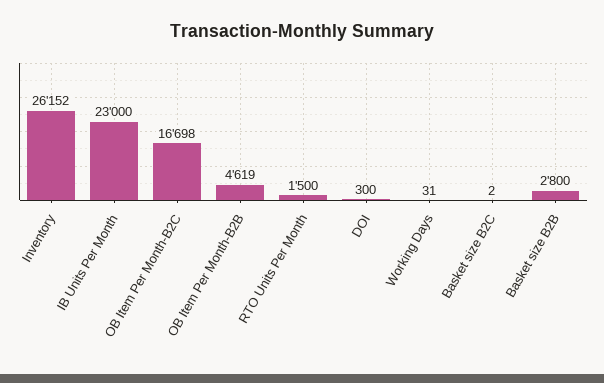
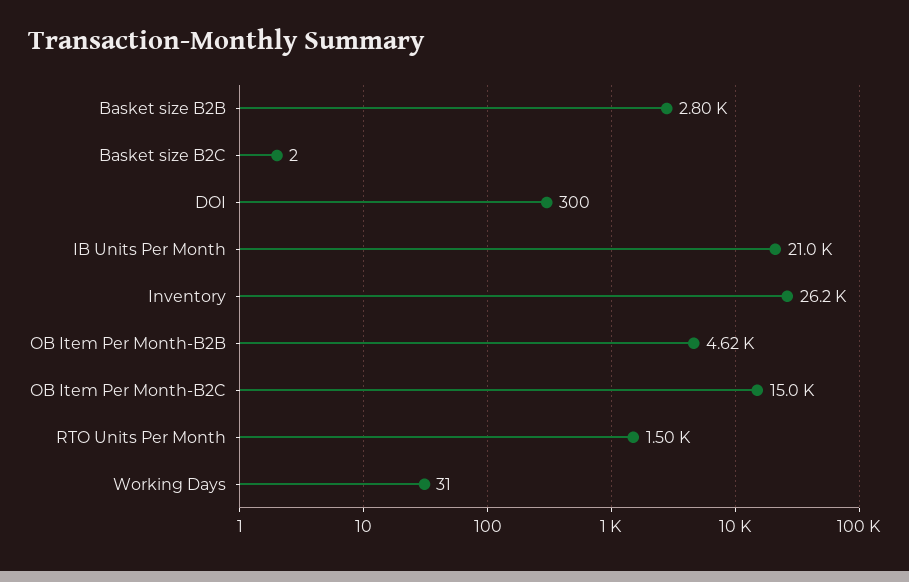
  {
    "Inventory": 26152,
-   "IB Units Per Month": 23000,
+   "IB Units Per Month": 21000,
-   "OB Item Per Month-B2C": 16698,
+   "OB Item Per Month-B2C": 15000,
    "OB Item Per Month-B2B": 4619,
    "RTO Units Per Month": 1500,
    "DOI": 300,
    "Working Days": 31,
    "Basket size B2C": 2,
    "Basket size B2B": 2800
  }

